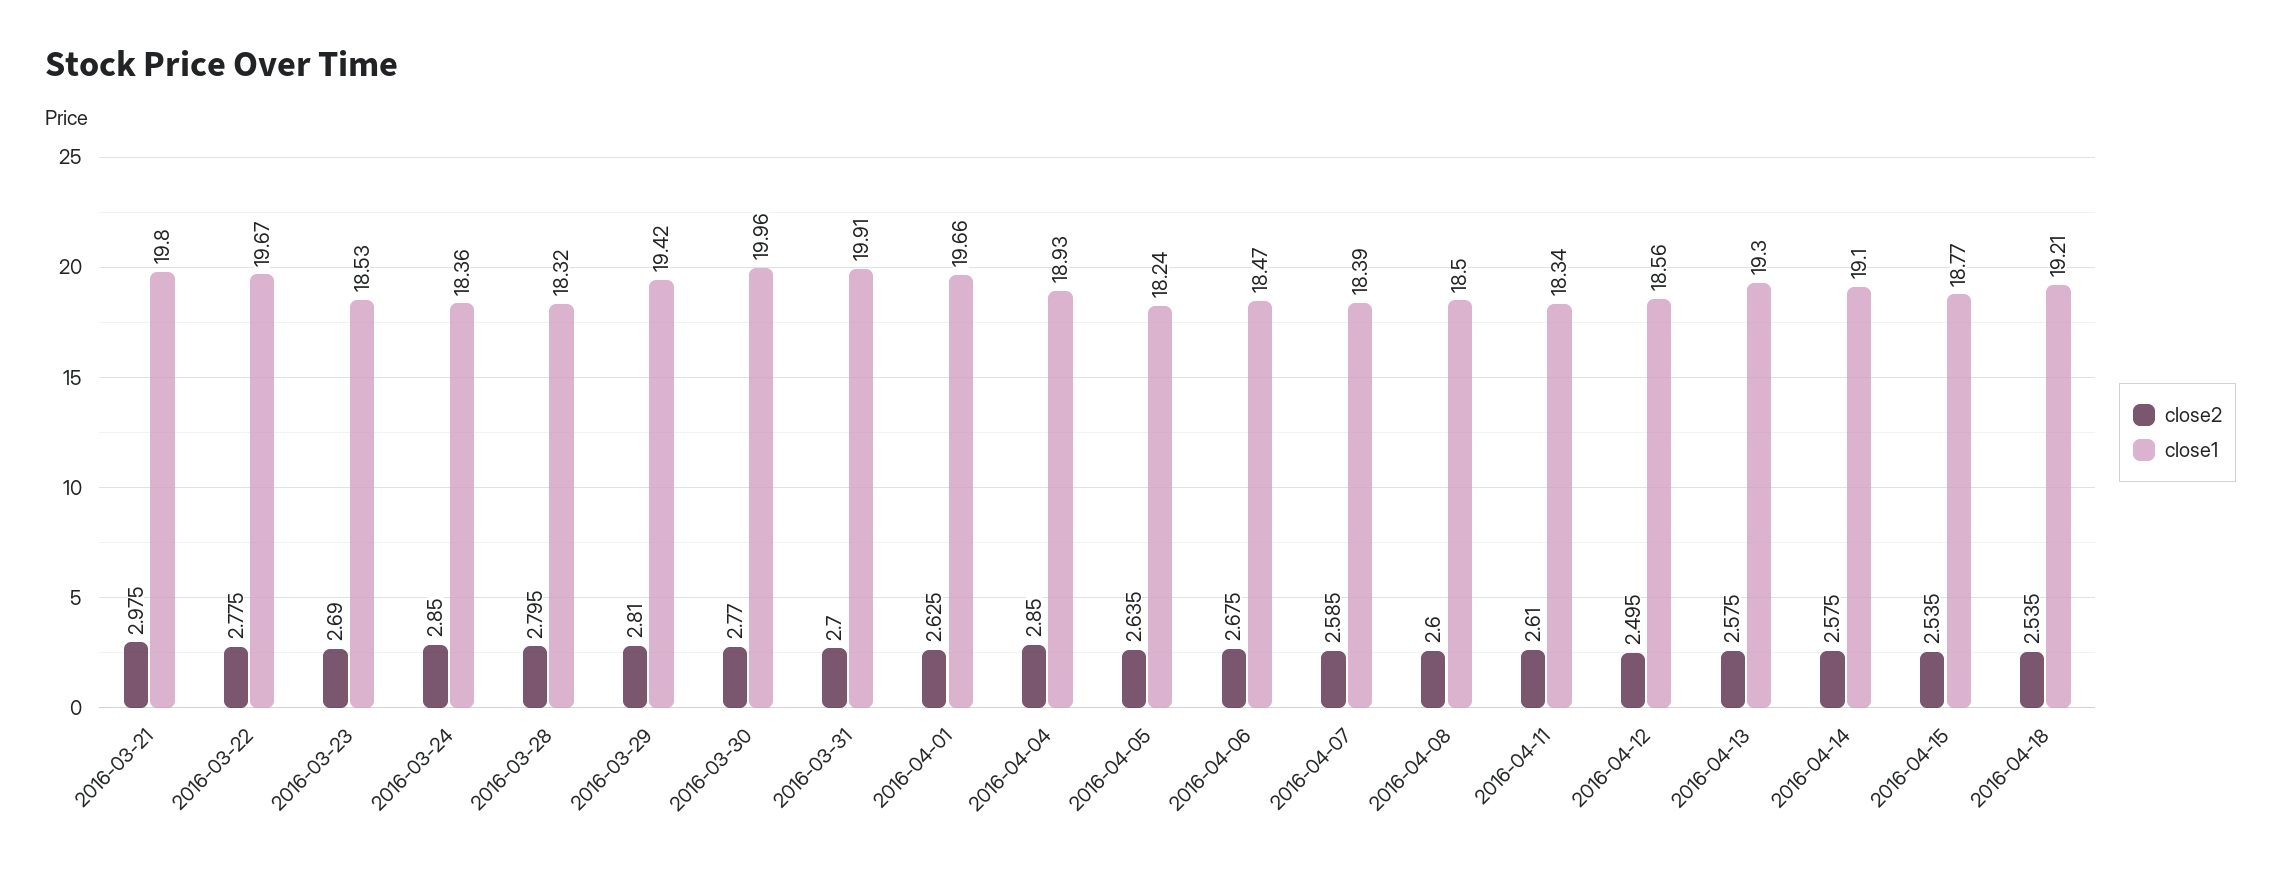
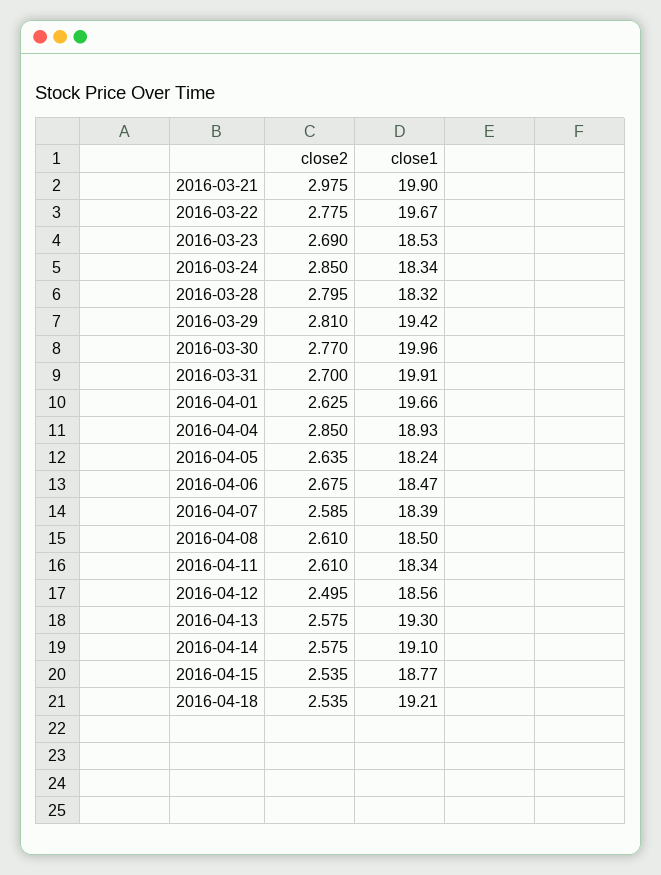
  {
    "close2": {
      "2016-03-21": 2.975,
      "2016-03-22": 2.775,
      "2016-03-23": 2.69,
      "2016-03-24": 2.85,
      "2016-03-28": 2.795,
      "2016-03-29": 2.81,
      "2016-03-30": 2.77,
      "2016-03-31": 2.7,
      "2016-04-01": 2.625,
      "2016-04-04": 2.85,
      "2016-04-05": 2.635,
      "2016-04-06": 2.675,
      "2016-04-07": 2.585,
-     "2016-04-08": 2.6,
+     "2016-04-08": 2.61,
      "2016-04-11": 2.61,
      "2016-04-12": 2.495,
      "2016-04-13": 2.575,
      "2016-04-14": 2.575,
      "2016-04-15": 2.535,
      "2016-04-18": 2.535
    },
    "close1": {
-     "2016-03-21": 19.8,
+     "2016-03-21": 19.9,
      "2016-03-22": 19.67,
      "2016-03-23": 18.53,
-     "2016-03-24": 18.36,
+     "2016-03-24": 18.34,
      "2016-03-28": 18.32,
      "2016-03-29": 19.42,
      "2016-03-30": 19.96,
      "2016-03-31": 19.91,
      "2016-04-01": 19.66,
      "2016-04-04": 18.93,
      "2016-04-05": 18.24,
      "2016-04-06": 18.47,
      "2016-04-07": 18.39,
      "2016-04-08": 18.5,
      "2016-04-11": 18.34,
      "2016-04-12": 18.56,
      "2016-04-13": 19.3,
      "2016-04-14": 19.1,
      "2016-04-15": 18.77,
      "2016-04-18": 19.21
    }
  }

